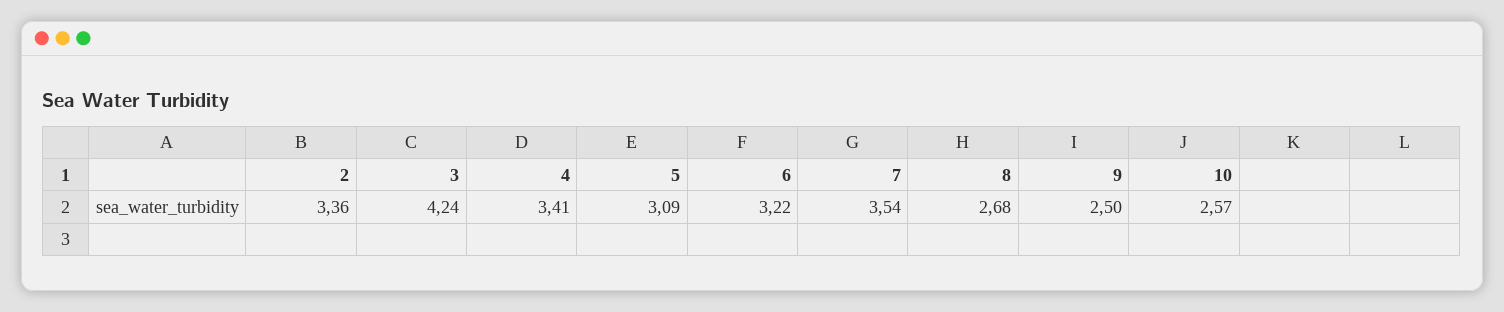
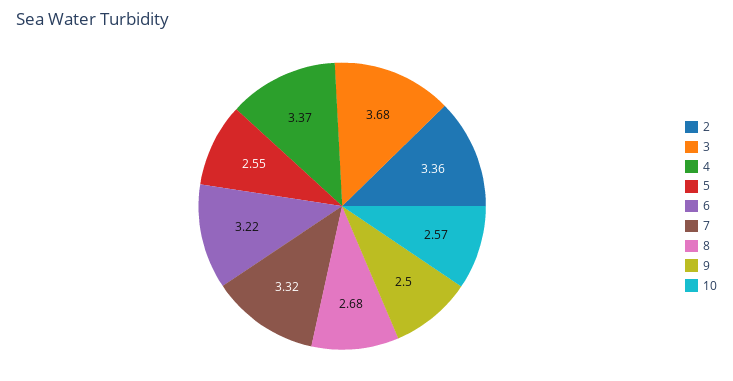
  {
    "2": 3.36,
-   "3": 4.24,
+   "3": 3.68,
-   "4": 3.41,
+   "4": 3.37,
-   "5": 3.09,
+   "5": 2.55,
    "6": 3.22,
-   "7": 3.54,
+   "7": 3.32,
    "8": 2.68,
    "9": 2.5,
    "10": 2.57
  }

